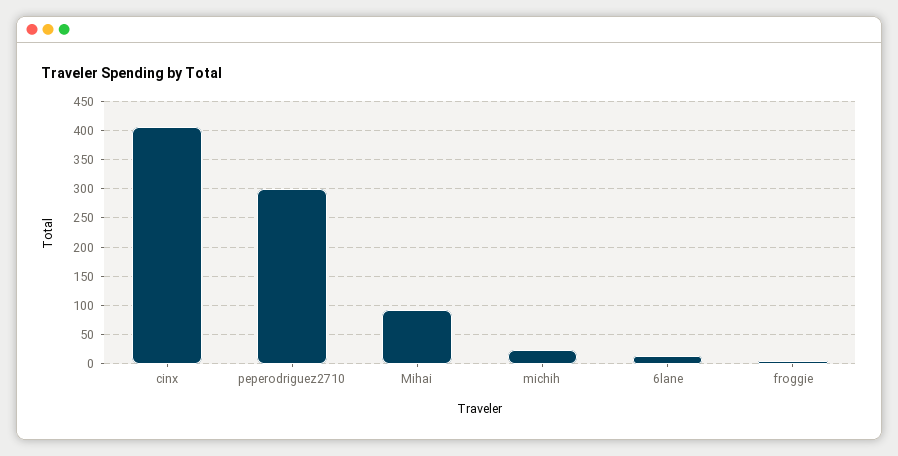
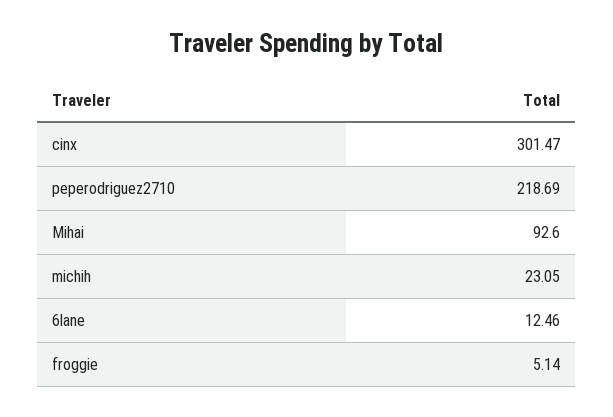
  {
-   "cinx": 400,
+   "cinx": 301.47,
-   "peperodriguez2710": 300,
+   "peperodriguez2710": 218.69,
    "Mihai": 92.6,
    "michih": 23.05,
    "6lane": 12.46,
    "froggie": 5.14
  }

